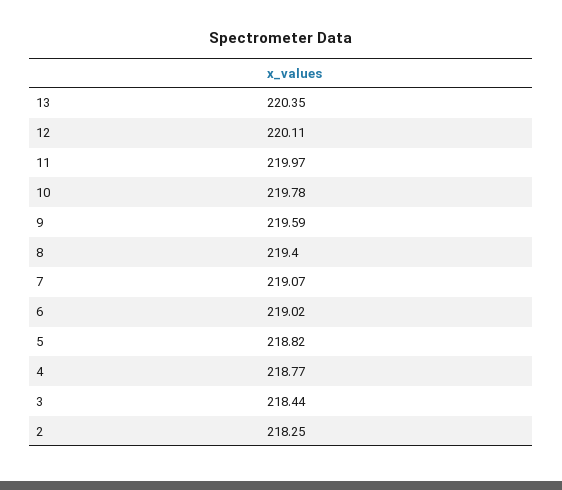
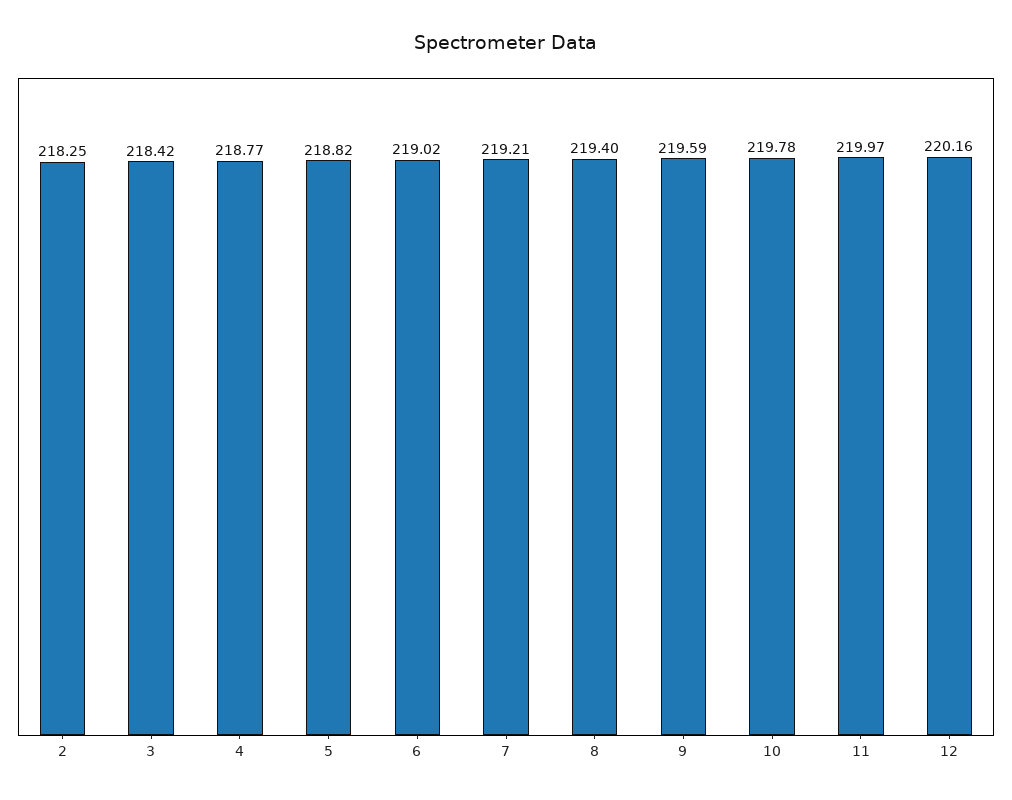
  {
-   "13": 220.35,
-   "12": 220.11,
+   "12": 220.16,
    "11": 219.97,
    "10": 219.78,
    "9": 219.59,
    "8": 219.4,
-   "7": 219.07,
+   "7": 219.21,
    "6": 219.02,
    "5": 218.82,
    "4": 218.77,
-   "3": 218.44,
+   "3": 218.42,
    "2": 218.25
  }

